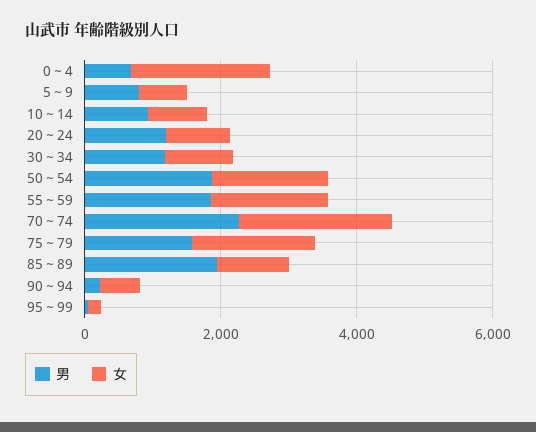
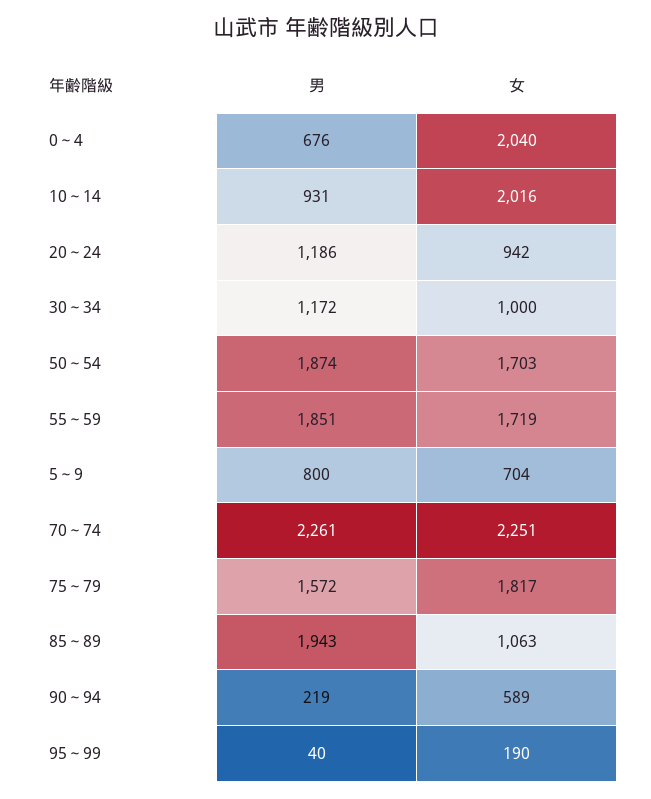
  {
    "男": {
      "0～4": 676,
      "5～9": 800,
      "10～14": 931,
      "20～24": 1186,
      "30～34": 1172,
      "50～54": 1874,
      "55～59": 1851,
      "70～74": 2261,
      "75～79": 1572,
      "85～89": 1943,
      "90～94": 219,
      "95～99": 40
    },
    "女": {
      "0～4": 2040,
      "5～9": 704,
-     "10～14": 1000,
+     "10～14": 2016,
      "20～24": 942,
      "30～34": 1000,
      "50～54": 1703,
      "55～59": 1719,
      "70～74": 2251,
      "75～79": 1817,
      "85～89": 1063,
      "90～94": 589,
      "95～99": 190
    }
  }

